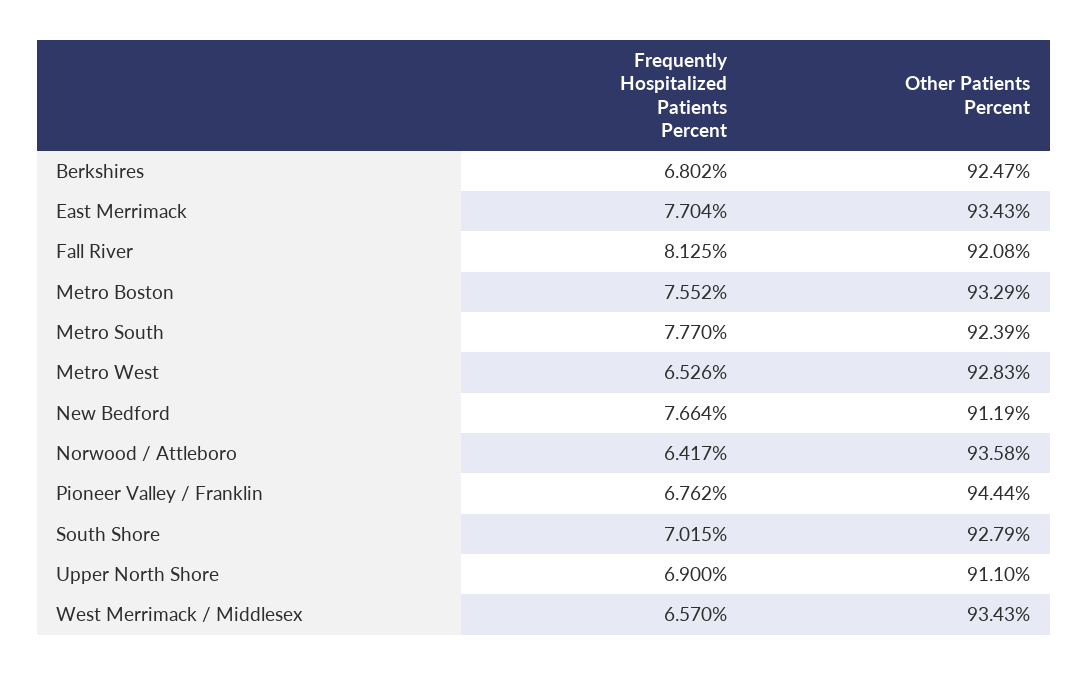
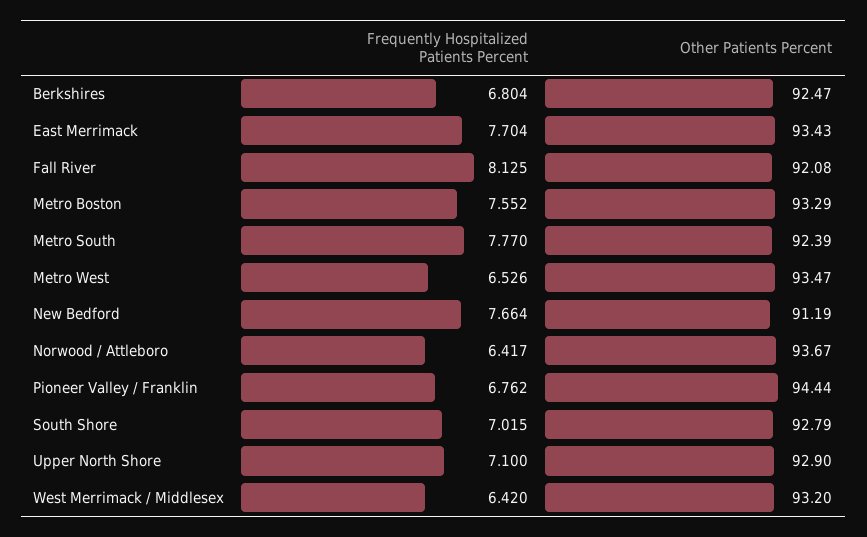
  {
    "Frequently Hospitalized Patients Percent": {
-     "Berkshires": 6.802,
+     "Berkshires": 6.804,
      "East Merrimack": 7.704,
      "Fall River": 8.125,
      "Metro Boston": 7.552,
      "Metro South": 7.77,
      "Metro West": 6.526,
      "New Bedford": 7.664,
      "Norwood / Attleboro": 6.417,
      "Pioneer Valley / Franklin": 6.762,
      "South Shore": 7.015,
-     "Upper North Shore": 6.9,
+     "Upper North Shore": 7.1,
-     "West Merrimack / Middlesex": 6.57
+     "West Merrimack / Middlesex": 6.42
    },
    "Other Patients Percent": {
      "Berkshires": 92.47,
      "East Merrimack": 93.43,
      "Fall River": 92.08,
      "Metro Boston": 93.29,
      "Metro South": 92.39,
-     "Metro West": 92.83,
+     "Metro West": 93.47,
      "New Bedford": 91.19,
-     "Norwood / Attleboro": 93.58,
+     "Norwood / Attleboro": 93.67,
      "Pioneer Valley / Franklin": 94.44,
      "South Shore": 92.79,
-     "Upper North Shore": 91.1,
+     "Upper North Shore": 92.9,
-     "West Merrimack / Middlesex": 93.43
+     "West Merrimack / Middlesex": 93.2
    }
  }

